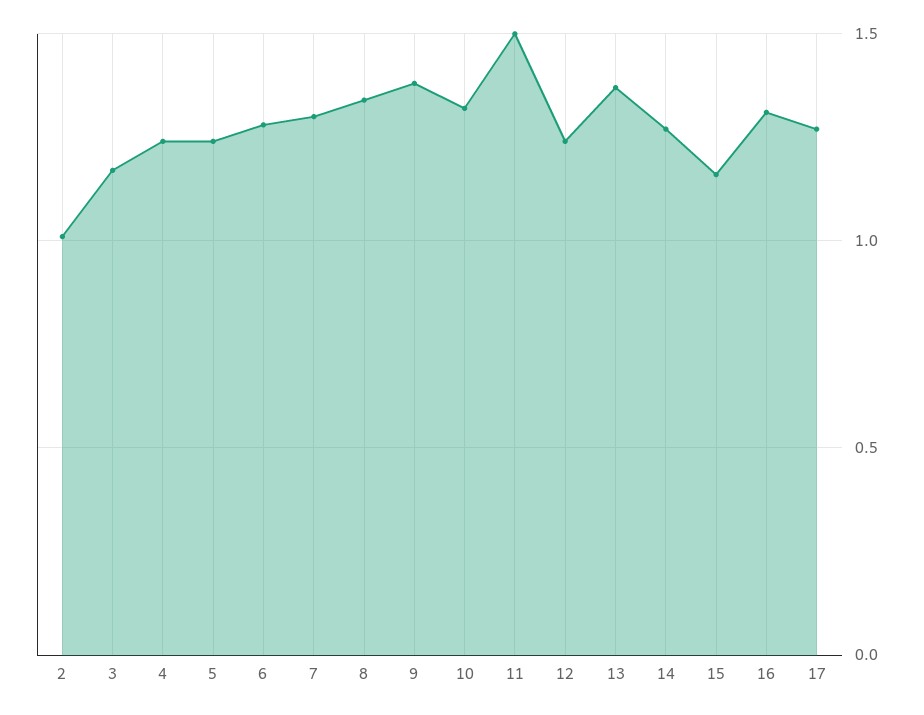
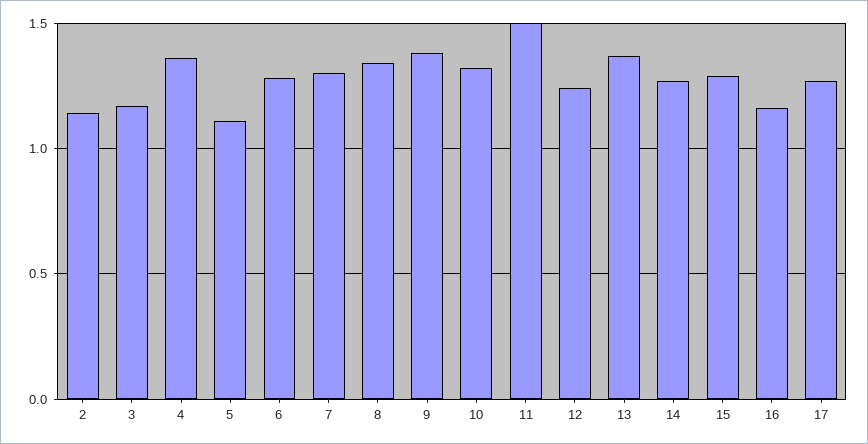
  {
-   "2": 1,
+   "2": 1.15,
    "3": 1.15,
-   "4": 1.25,
+   "4": 1.35,
-   "5": 1.25,
+   "5": 1.1,
    "6": 1.3,
    "7": 1.3,
    "8": 1.35,
    "9": 1.4,
    "10": 1.3,
    "11": 1.5,
    "12": 1.25,
    "13": 1.35,
    "14": 1.25,
-   "15": 1.15,
+   "15": 1.3,
-   "16": 1.3,
+   "16": 1.15,
    "17": 1.25
  }

